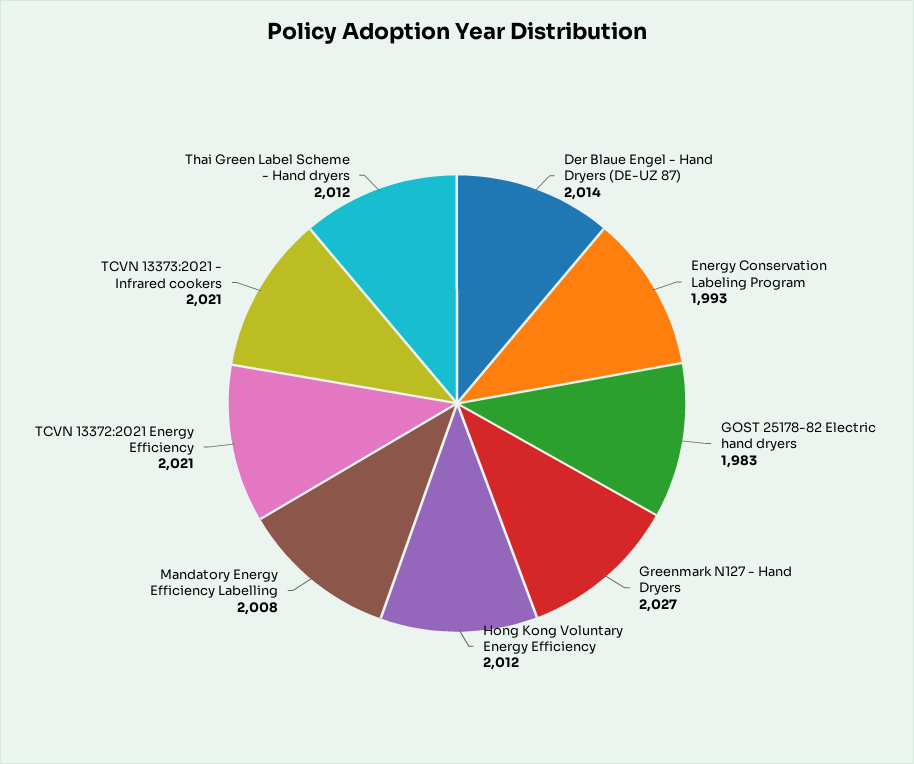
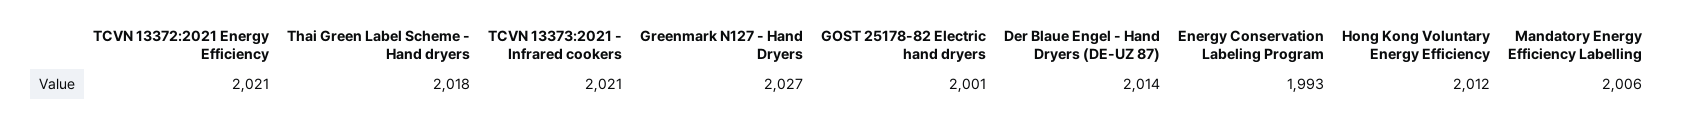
  {
    "Der Blaue Engel - Hand Dryers (DE-UZ 87)": 2014,
    "Energy Conservation Labeling Program": 1993,
-   "GOST 25178-82 Electric hand dryers": 1983,
+   "GOST 25178-82 Electric hand dryers": 2001,
    "Greenmark N127 - Hand Dryers": 2027,
    "Hong Kong Voluntary Energy Efficiency": 2012,
-   "Mandatory Energy Efficiency Labelling": 2008,
+   "Mandatory Energy Efficiency Labelling": 2006,
    "TCVN 13372:2021 Energy Efficiency": 2021,
    "TCVN 13373:2021 - Infrared cookers": 2021,
-   "Thai Green Label Scheme - Hand dryers": 2012
+   "Thai Green Label Scheme - Hand dryers": 2018
  }

